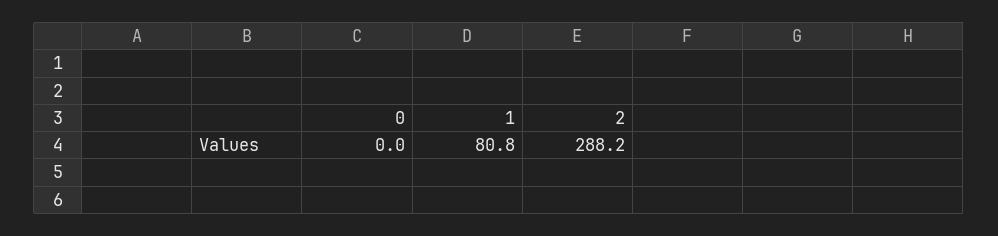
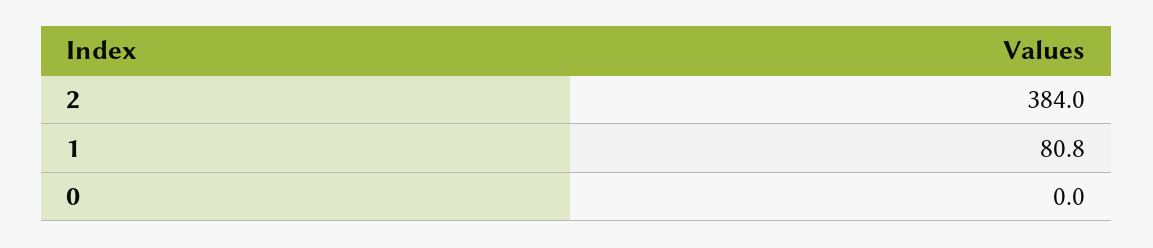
  {
    "0": 0,
    "1": 80.8,
-   "2": 288.2
+   "2": 384
  }

